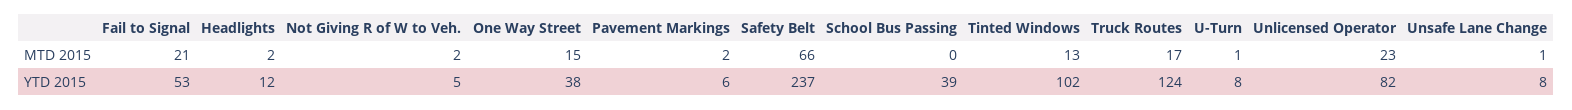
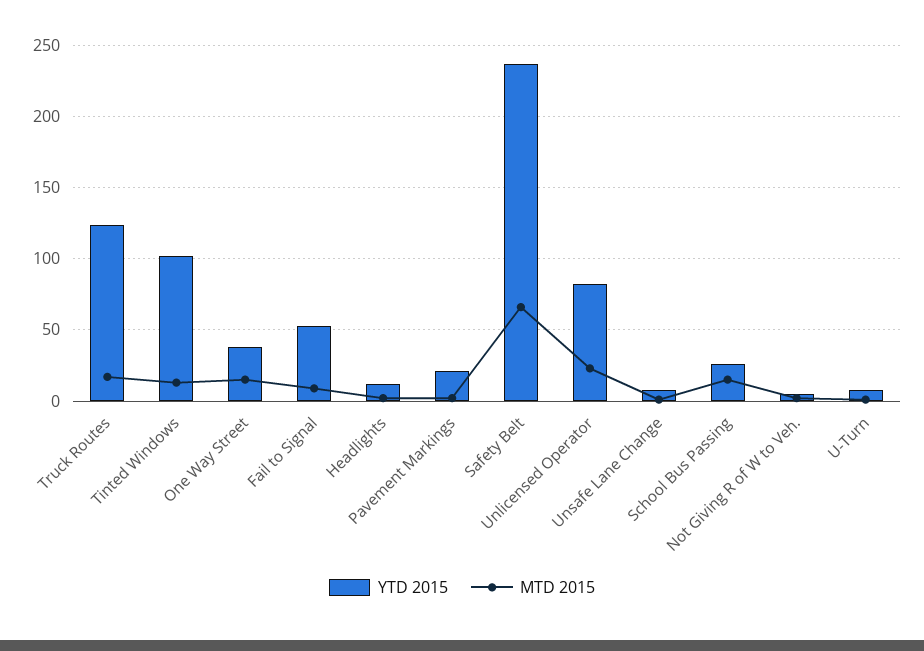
  {
    "MTD 2015": {
-     "Fail to Signal": 21,
+     "Fail to Signal": 10,
      "Headlights": 2,
      "Not Giving R of W to Veh.": 2,
      "One Way Street": 15,
      "Pavement Markings": 2,
      "Safety Belt": 66,
-     "School Bus Passing": 0,
+     "School Bus Passing": 15,
      "Tinted Windows": 13,
      "Truck Routes": 17,
      "U-Turn": 1,
      "Unlicensed Operator": 23,
      "Unsafe Lane Change": 1
    },
    "YTD 2015": {
      "Fail to Signal": 53,
      "Headlights": 12,
      "Not Giving R of W to Veh.": 5,
      "One Way Street": 38,
-     "Pavement Markings": 6,
+     "Pavement Markings": 20,
      "Safety Belt": 237,
-     "School Bus Passing": 39,
+     "School Bus Passing": 25,
      "Tinted Windows": 102,
      "Truck Routes": 124,
      "U-Turn": 8,
      "Unlicensed Operator": 82,
      "Unsafe Lane Change": 8
    }
  }

